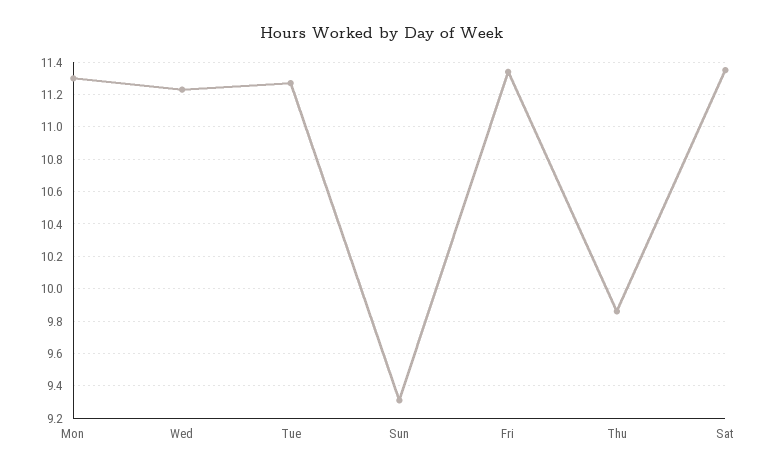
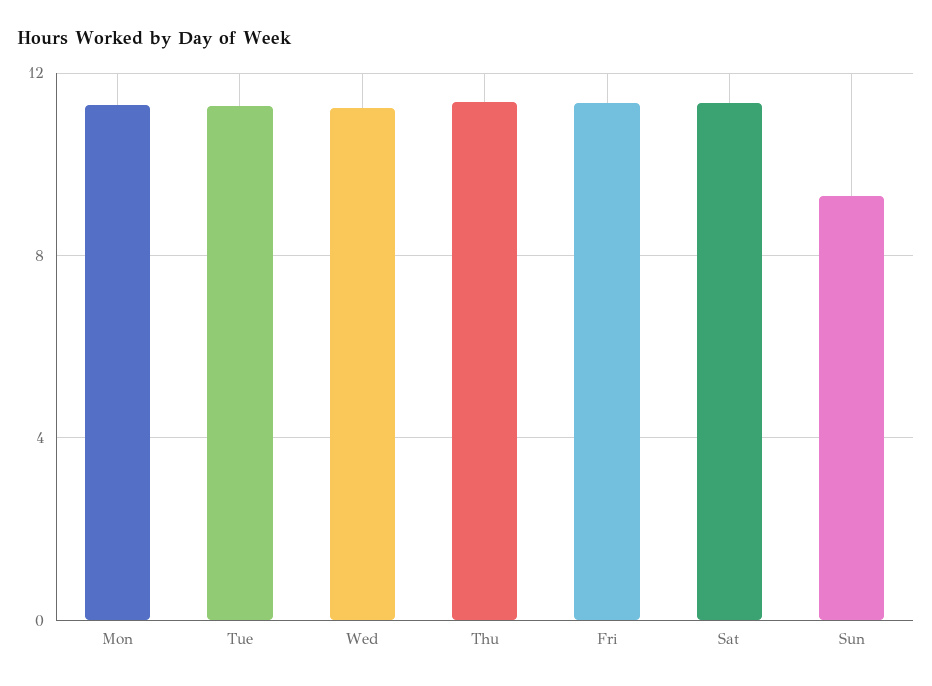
  {
    "Mon": 11.3,
    "Wed": 11.25,
    "Tue": 11.25,
    "Sun": 9.3,
    "Fri": 11.35,
-   "Thu": 9.85,
+   "Thu": 11.5,
    "Sat": 11.35
  }

